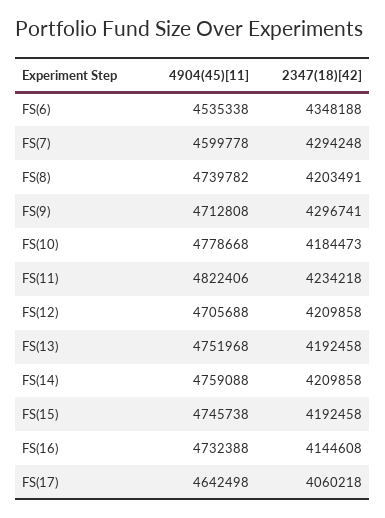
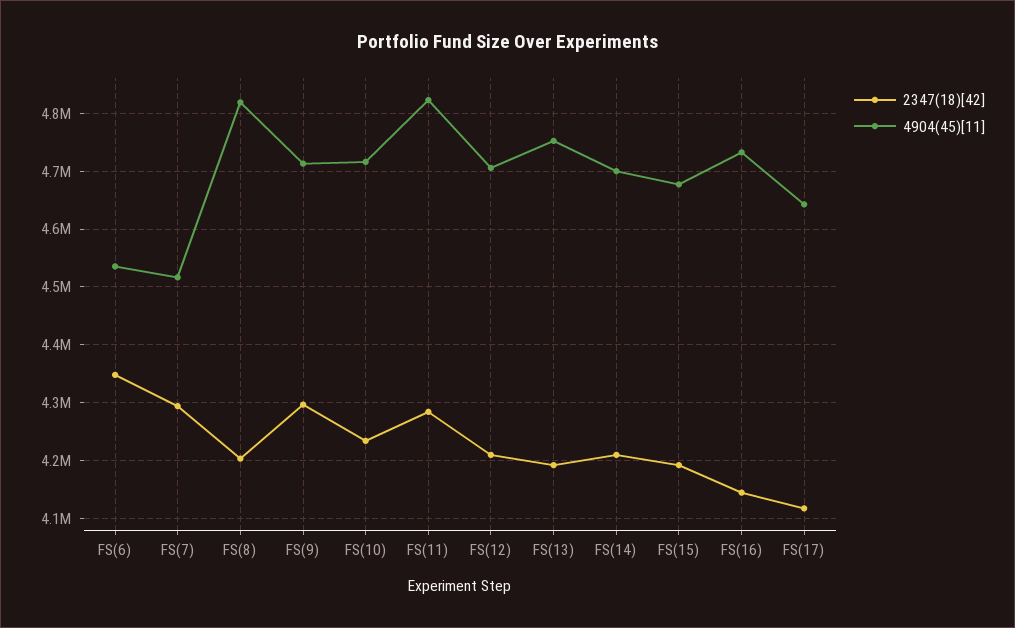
  {
    "4904(45)[11]": {
      "FS(6)": 4535338,
-     "FS(7)": 4599778,
+     "FS(7)": 4520000,
-     "FS(8)": 4739782,
+     "FS(8)": 4820000,
      "FS(9)": 4712808,
-     "FS(10)": 4778668,
+     "FS(10)": 4720000,
      "FS(11)": 4822406,
      "FS(12)": 4705688,
      "FS(13)": 4751968,
-     "FS(14)": 4759088,
+     "FS(14)": 4700000,
-     "FS(15)": 4745738,
+     "FS(15)": 4680000,
      "FS(16)": 4732388,
      "FS(17)": 4642498
    },
    "2347(18)[42]": {
      "FS(6)": 4348188,
      "FS(7)": 4294248,
      "FS(8)": 4203491,
      "FS(9)": 4296741,
-     "FS(10)": 4184473,
+     "FS(10)": 4240000,
-     "FS(11)": 4234218,
+     "FS(11)": 4280000,
      "FS(12)": 4209858,
      "FS(13)": 4192458,
      "FS(14)": 4209858,
      "FS(15)": 4192458,
      "FS(16)": 4144608,
-     "FS(17)": 4060218
+     "FS(17)": 4120000
    }
  }

